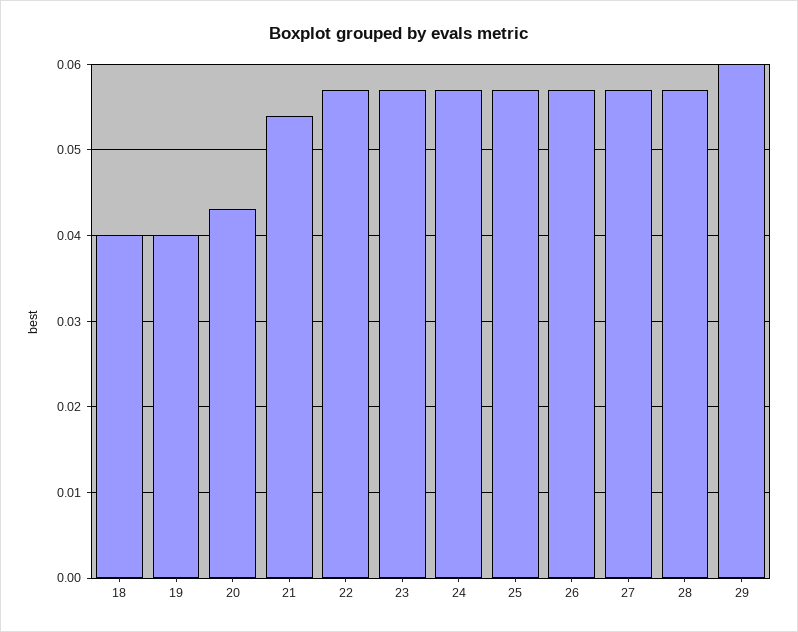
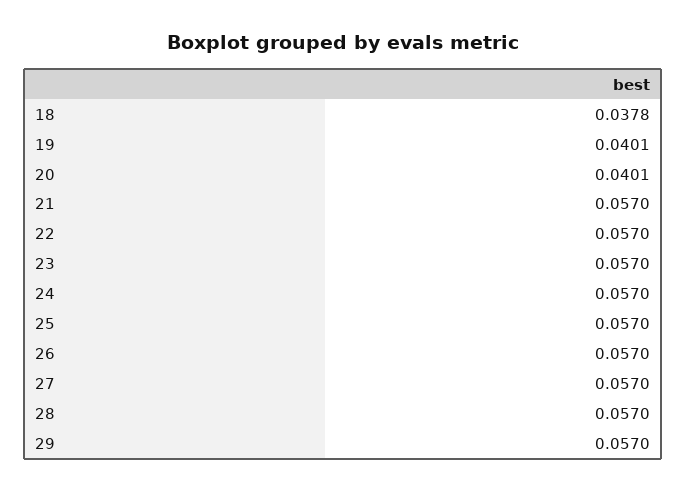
  {
-   "18": 0.04,
+   "18": 0.0378,
    "19": 0.0401,
-   "20": 0.043,
+   "20": 0.0401,
-   "21": 0.054,
+   "21": 0.057,
    "22": 0.057,
    "23": 0.057,
    "24": 0.057,
    "25": 0.057,
    "26": 0.057,
    "27": 0.057,
    "28": 0.057,
-   "29": 0.06
+   "29": 0.057
  }

